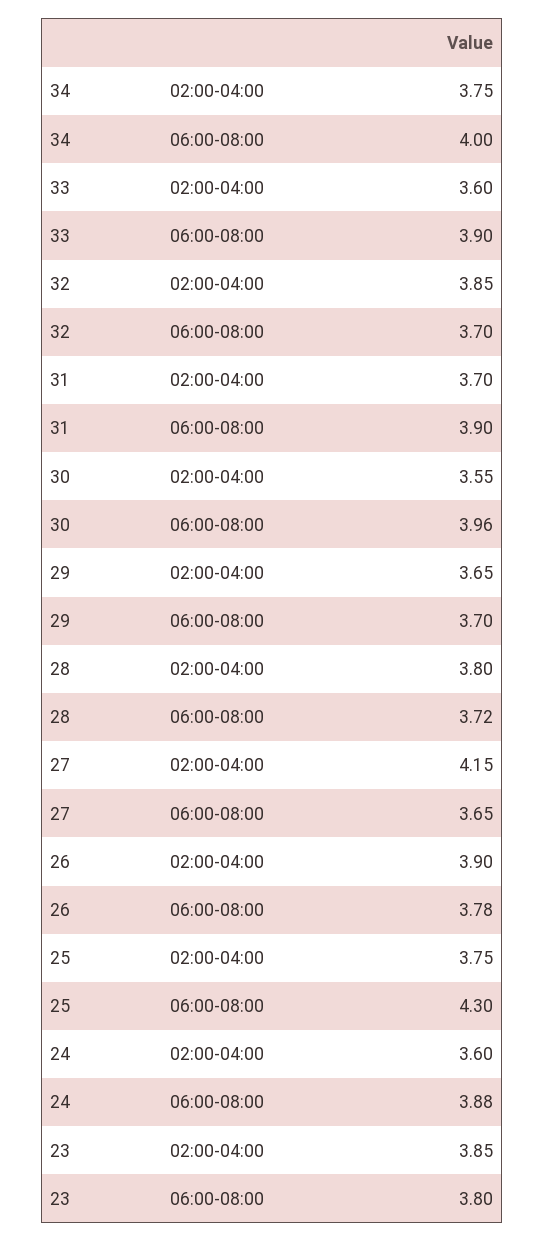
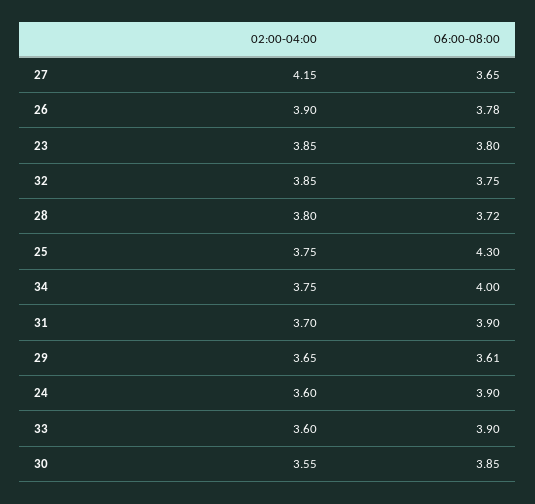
  {
    "34": {
      "02:00-04:00": 3.75,
      "06:00-08:00": 4
    },
    "33": {
      "02:00-04:00": 3.6,
      "06:00-08:00": 3.9
    },
    "32": {
      "02:00-04:00": 3.85,
-     "06:00-08:00": 3.7
+     "06:00-08:00": 3.75
    },
    "31": {
      "02:00-04:00": 3.7,
      "06:00-08:00": 3.9
    },
    "30": {
      "02:00-04:00": 3.55,
-     "06:00-08:00": 3.96
+     "06:00-08:00": 3.85
    },
    "29": {
      "02:00-04:00": 3.65,
-     "06:00-08:00": 3.7
+     "06:00-08:00": 3.61
    },
    "28": {
      "02:00-04:00": 3.8,
      "06:00-08:00": 3.72
    },
    "27": {
      "02:00-04:00": 4.15,
      "06:00-08:00": 3.65
    },
    "26": {
      "02:00-04:00": 3.9,
      "06:00-08:00": 3.78
    },
    "25": {
      "02:00-04:00": 3.75,
      "06:00-08:00": 4.3
    },
    "24": {
      "02:00-04:00": 3.6,
-     "06:00-08:00": 3.88
+     "06:00-08:00": 3.9
    },
    "23": {
      "02:00-04:00": 3.85,
      "06:00-08:00": 3.8
    }
  }

